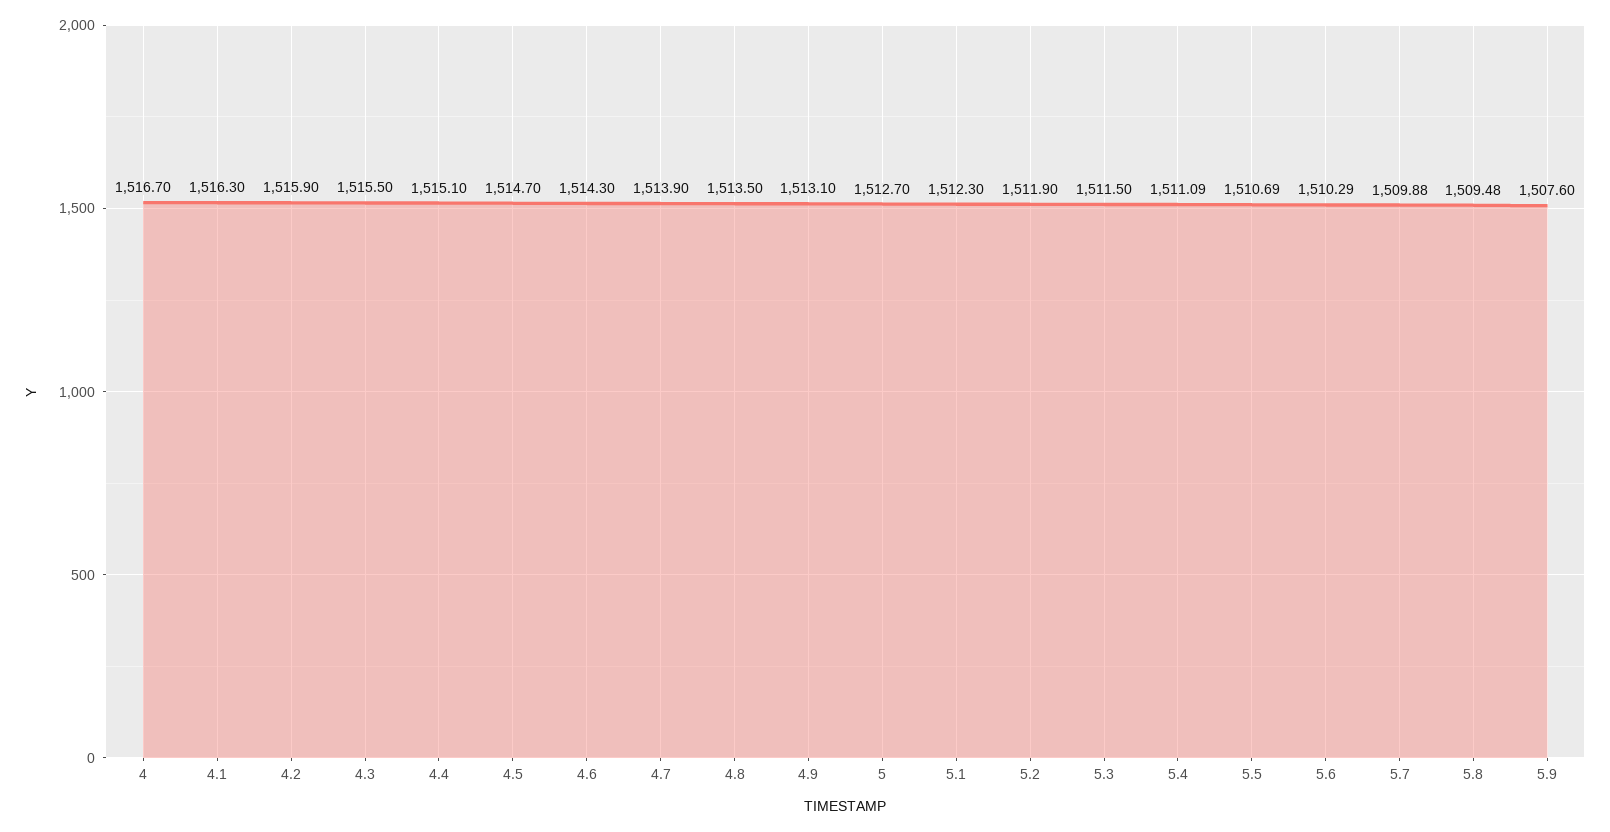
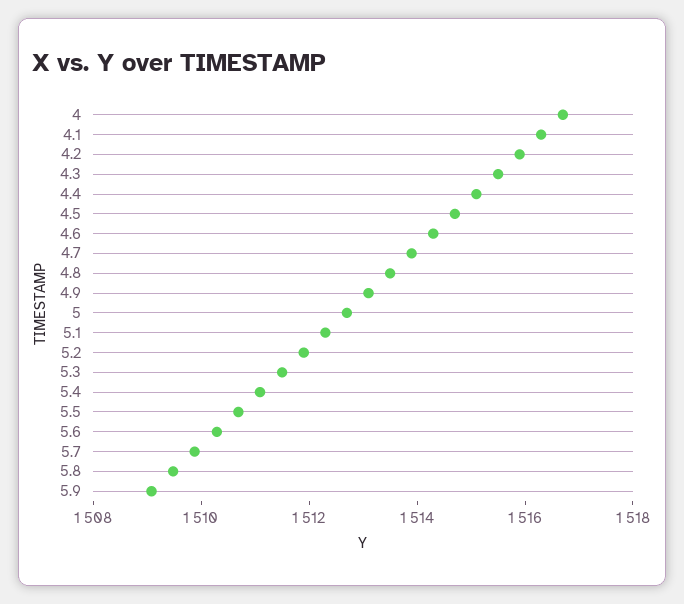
  {
    "4": 1516.7,
    "4.1": 1516.3,
    "4.2": 1515.9,
    "4.3": 1515.5,
    "4.4": 1515.1,
    "4.5": 1514.7,
    "4.6": 1514.3,
    "4.7": 1513.9,
    "4.8": 1513.5,
    "4.9": 1513.1,
    "5": 1512.7,
    "5.1": 1512.3,
    "5.2": 1511.9,
    "5.3": 1511.5,
    "5.4": 1511.09,
    "5.5": 1510.69,
    "5.6": 1510.29,
    "5.7": 1509.88,
    "5.8": 1509.48,
-   "5.9": 1507.6
+   "5.9": 1509
  }

